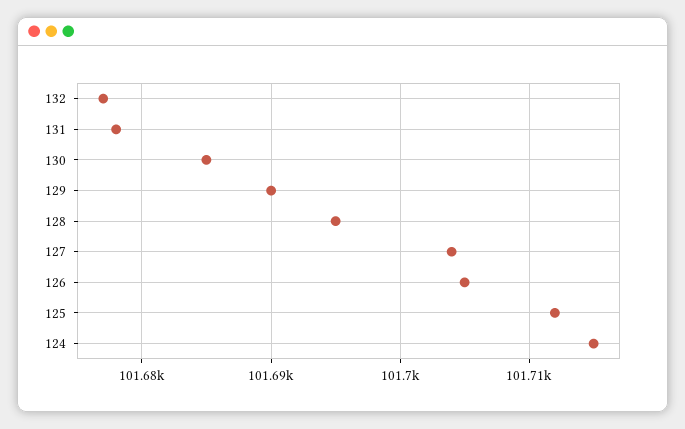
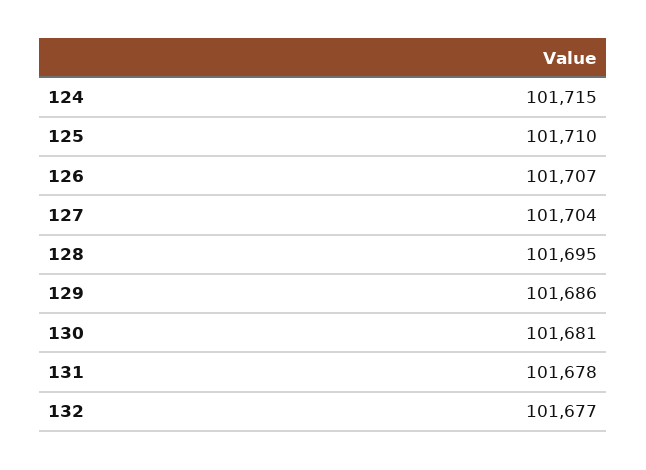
  {
    "132": 101677,
    "131": 101678,
-   "130": 101685,
+   "130": 101681,
-   "129": 101690,
+   "129": 101686,
    "128": 101695,
    "127": 101704,
-   "126": 101705,
+   "126": 101707,
-   "125": 101712,
+   "125": 101710,
    "124": 101715
  }

